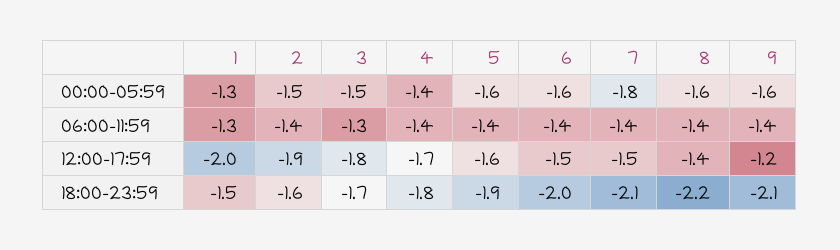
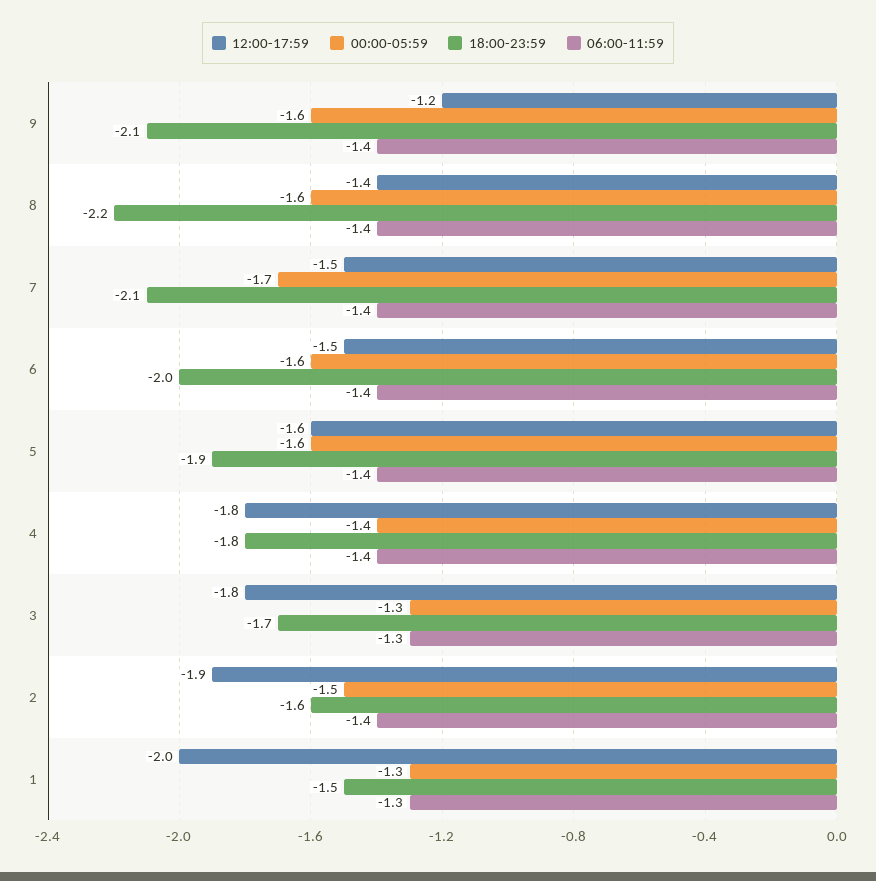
  {
    "00:00-05:59": {
      "1": -1.3,
      "2": -1.5,
-     "3": -1.5,
+     "3": -1.3,
      "4": -1.4,
      "5": -1.6,
      "6": -1.6,
-     "7": -1.8,
+     "7": -1.7,
      "8": -1.6,
      "9": -1.6
    },
    "06:00-11:59": {
      "1": -1.3,
      "2": -1.4,
      "3": -1.3,
      "4": -1.4,
      "5": -1.4,
      "6": -1.4,
      "7": -1.4,
      "8": -1.4,
      "9": -1.4
    },
    "12:00-17:59": {
      "1": -2,
      "2": -1.9,
      "3": -1.8,
-     "4": -1.7,
+     "4": -1.8,
      "5": -1.6,
      "6": -1.5,
      "7": -1.5,
      "8": -1.4,
      "9": -1.2
    },
    "18:00-23:59": {
      "1": -1.5,
      "2": -1.6,
      "3": -1.7,
      "4": -1.8,
      "5": -1.9,
      "6": -2,
      "7": -2.1,
      "8": -2.2,
      "9": -2.1
    }
  }

